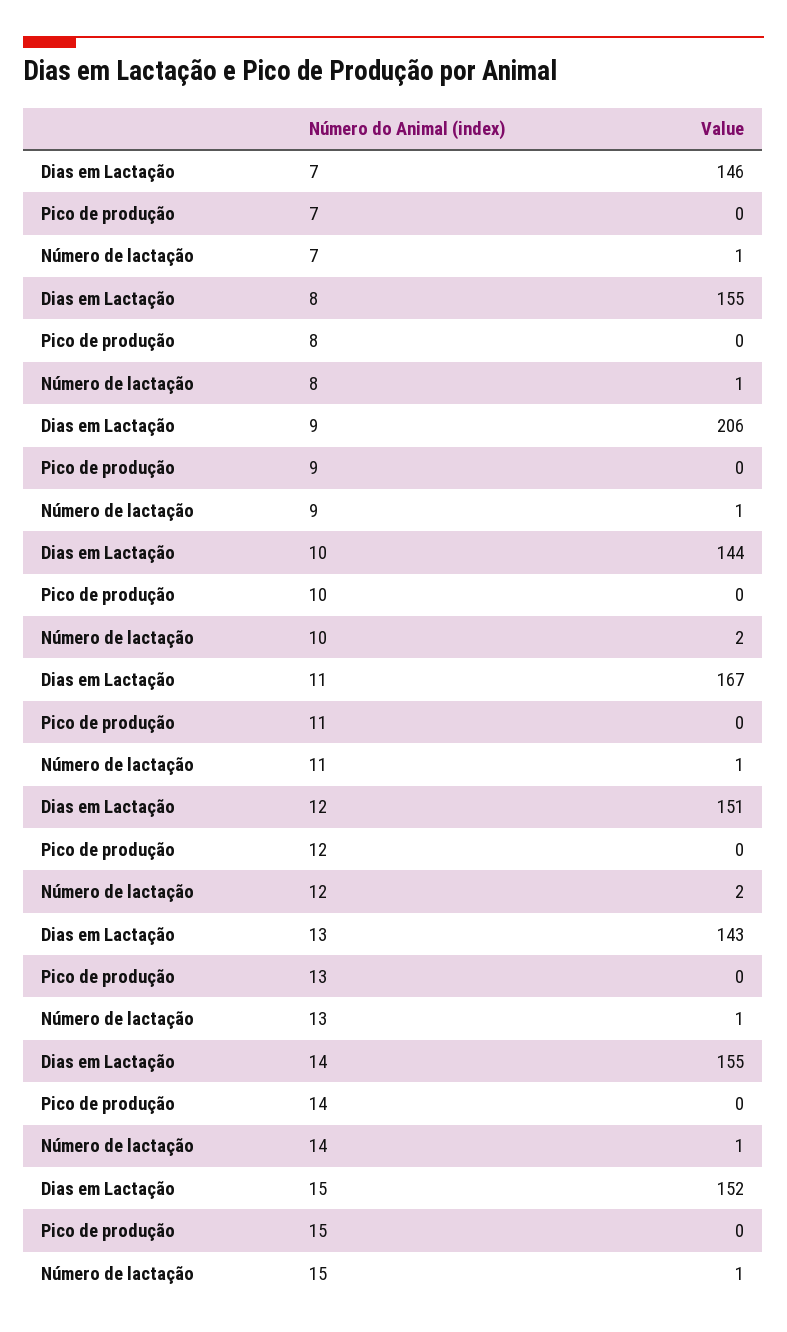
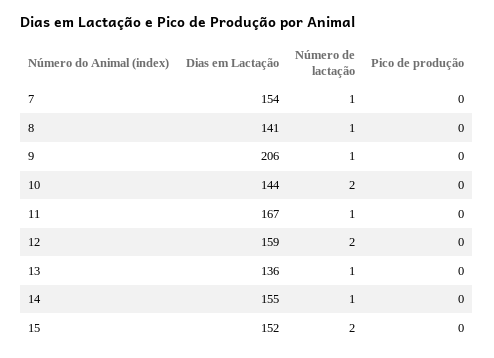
  {
    "Dias em Lactação": {
-     "7": 146,
+     "7": 154,
-     "8": 155,
+     "8": 141,
      "9": 206,
      "10": 144,
      "11": 167,
-     "12": 151,
+     "12": 159,
-     "13": 143,
+     "13": 136,
      "14": 155,
      "15": 152
    },
    "Pico de produção": {
      "7": 0,
      "8": 0,
      "9": 0,
      "10": 0,
      "11": 0,
      "12": 0,
      "13": 0,
      "14": 0,
      "15": 0
    },
    "Número de lactação": {
      "7": 1,
      "8": 1,
      "9": 1,
      "10": 2,
      "11": 1,
      "12": 2,
      "13": 1,
      "14": 1,
-     "15": 1
+     "15": 2
    }
  }

